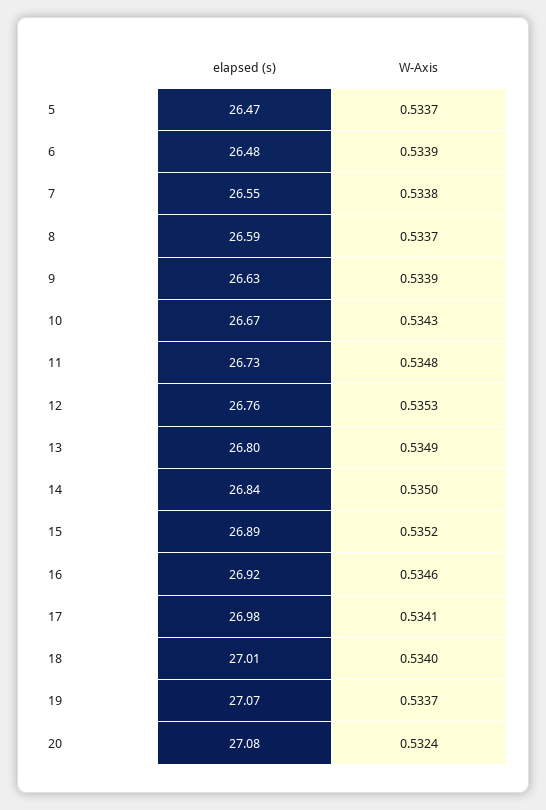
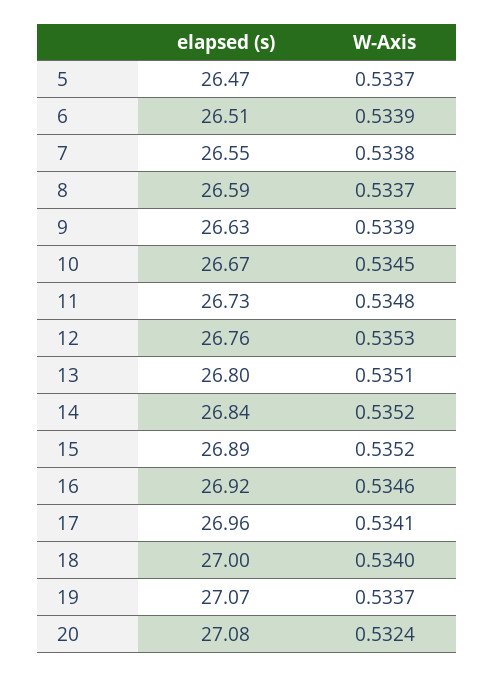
  {
    "elapsed (s)": {
      "5": 26.47,
-     "6": 26.48,
+     "6": 26.51,
      "7": 26.55,
      "8": 26.59,
      "9": 26.63,
      "10": 26.67,
      "11": 26.73,
      "12": 26.76,
      "13": 26.8,
      "14": 26.84,
      "15": 26.89,
      "16": 26.92,
-     "17": 26.98,
+     "17": 26.96,
-     "18": 27.01,
+     "18": 27,
      "19": 27.07,
      "20": 27.08
    },
    "W-Axis": {
      "5": 0.5337,
      "6": 0.5339,
      "7": 0.5338,
      "8": 0.5337,
      "9": 0.5339,
-     "10": 0.5343,
+     "10": 0.5345,
      "11": 0.5348,
      "12": 0.5353,
-     "13": 0.5349,
+     "13": 0.5351,
-     "14": 0.535,
+     "14": 0.5352,
      "15": 0.5352,
      "16": 0.5346,
      "17": 0.5341,
      "18": 0.534,
      "19": 0.5337,
      "20": 0.5324
    }
  }

